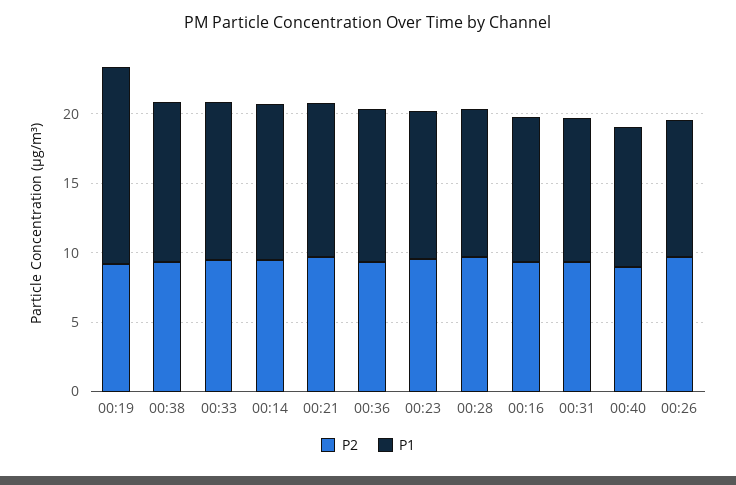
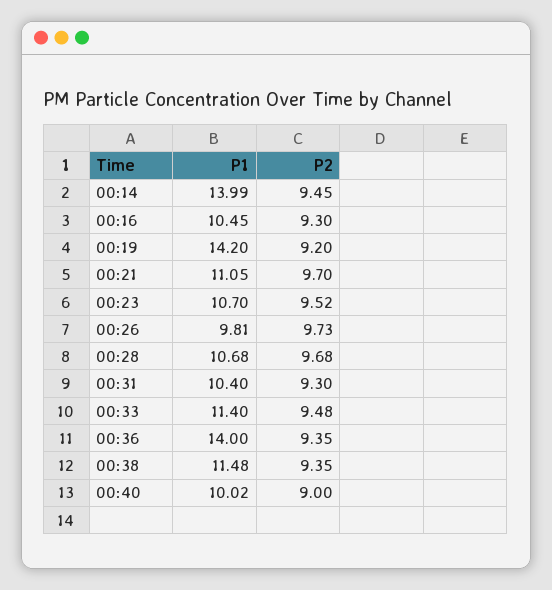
  {
    "P2": {
      "00:19": 9.2,
      "00:38": 9.35,
      "00:33": 9.48,
      "00:14": 9.45,
      "00:21": 9.7,
      "00:36": 9.35,
      "00:23": 9.52,
      "00:28": 9.68,
      "00:16": 9.3,
      "00:31": 9.3,
      "00:40": 9,
      "00:26": 9.73
    },
    "P1": {
      "00:19": 14.2,
      "00:38": 11.48,
      "00:33": 11.4,
-     "00:14": 11,
+     "00:14": 13.99,
      "00:21": 11.05,
-     "00:36": 11,
+     "00:36": 14,
      "00:23": 10.7,
      "00:28": 10.68,
      "00:16": 10.45,
      "00:31": 10.4,
      "00:40": 10.02,
      "00:26": 9.81
    }
  }

